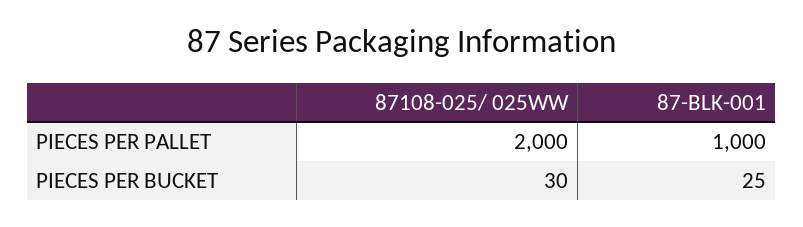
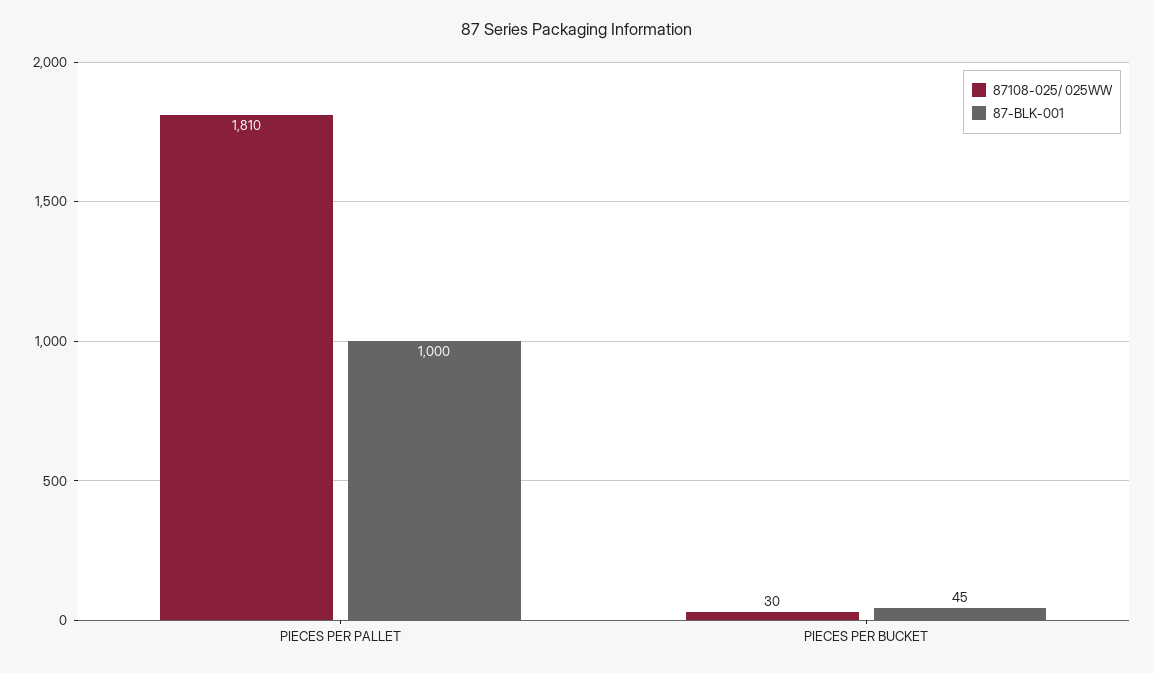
  {
    "87108-025/ 025WW": {
-     "PIECES PER PALLET": 2000,
+     "PIECES PER PALLET": 1810,
      "PIECES PER BUCKET": 30
    },
    "87-BLK-001": {
      "PIECES PER PALLET": 1000,
-     "PIECES PER BUCKET": 25
+     "PIECES PER BUCKET": 45
    }
  }

